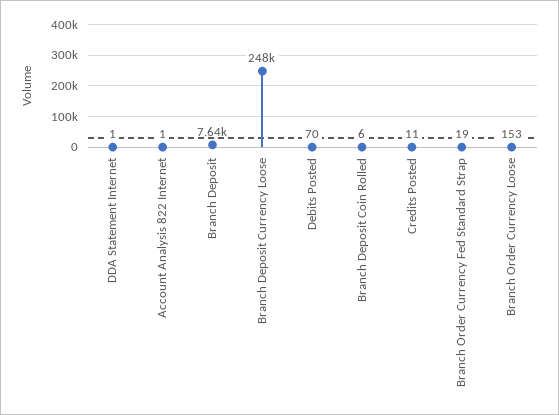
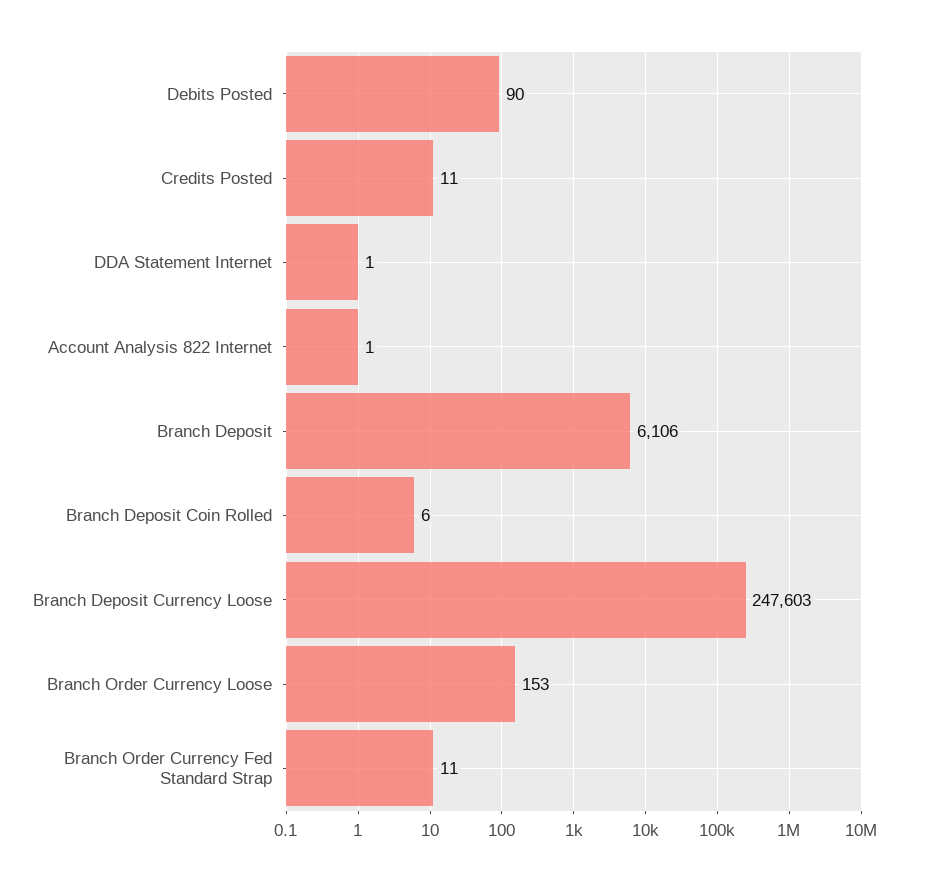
  {
    "DDA Statement Internet": 1,
    "Account Analysis 822 Internet": 1,
-   "Branch Deposit": 7640,
+   "Branch Deposit": 6106,
    "Branch Deposit Currency Loose": 247603,
-   "Debits Posted": 70,
+   "Debits Posted": 90,
    "Branch Deposit Coin Rolled": 6,
    "Credits Posted": 11,
-   "Branch Order Currency Fed Standard Strap": 19,
+   "Branch Order Currency Fed Standard Strap": 11,
    "Branch Order Currency Loose": 153
  }

